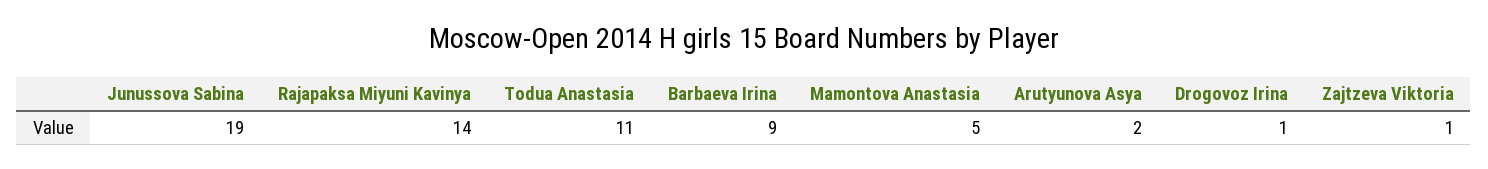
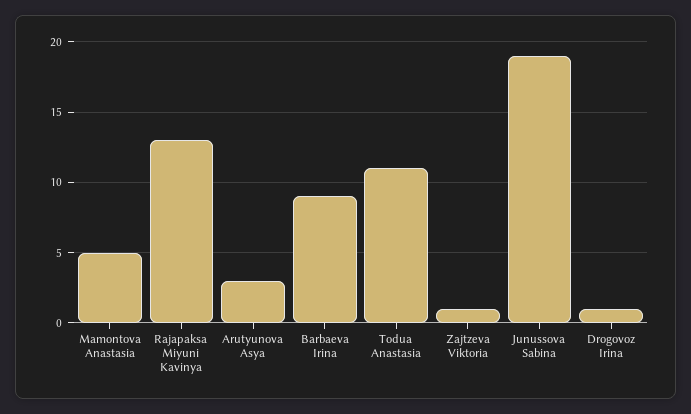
  {
    "Junussova Sabina": 19,
-   "Rajapaksa Miyuni Kavinya": 14,
+   "Rajapaksa Miyuni Kavinya": 13,
    "Todua Anastasia": 11,
    "Barbaeva Irina": 9,
    "Mamontova Anastasia": 5,
-   "Arutyunova Asya": 2,
+   "Arutyunova Asya": 3,
    "Drogovoz Irina": 1,
    "Zajtzeva Viktoria": 1
  }

